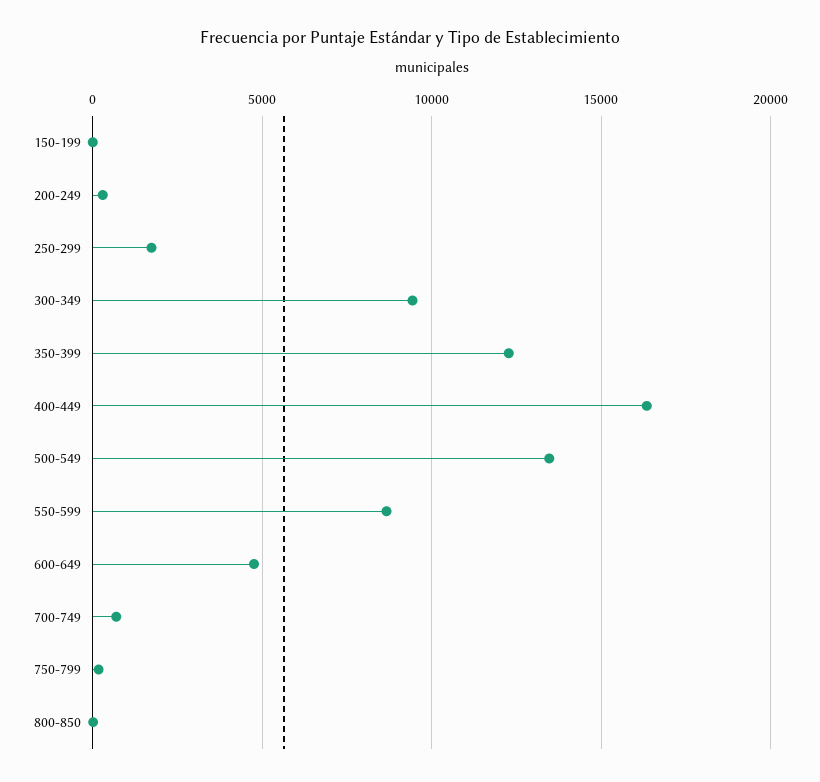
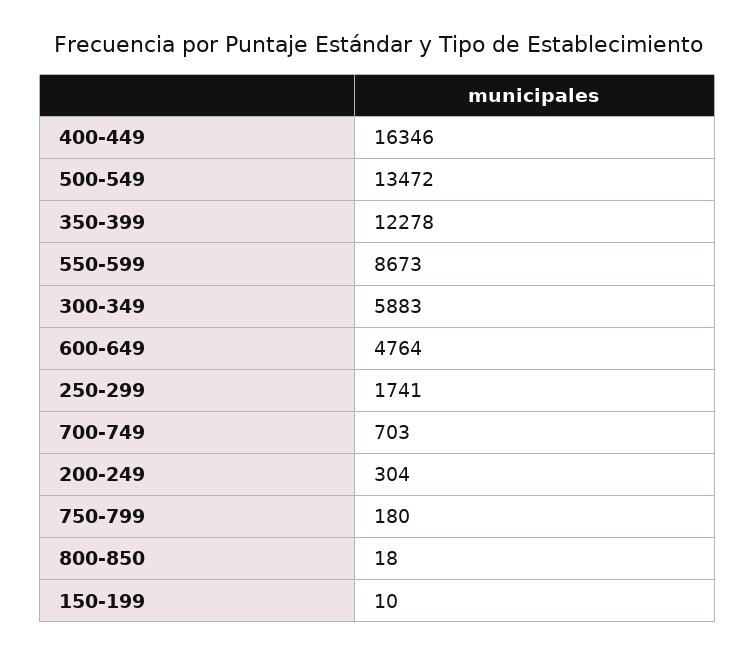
  {
    "150-199": 10,
    "200-249": 304,
    "250-299": 1741,
-   "300-349": 9500,
+   "300-349": 5883,
    "350-399": 12278,
    "400-449": 16346,
    "500-549": 13472,
    "550-599": 8673,
    "600-649": 4764,
    "700-749": 703,
    "750-799": 180,
    "800-850": 18
  }

